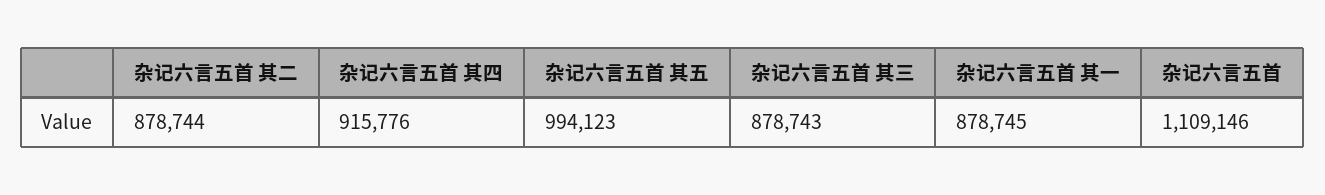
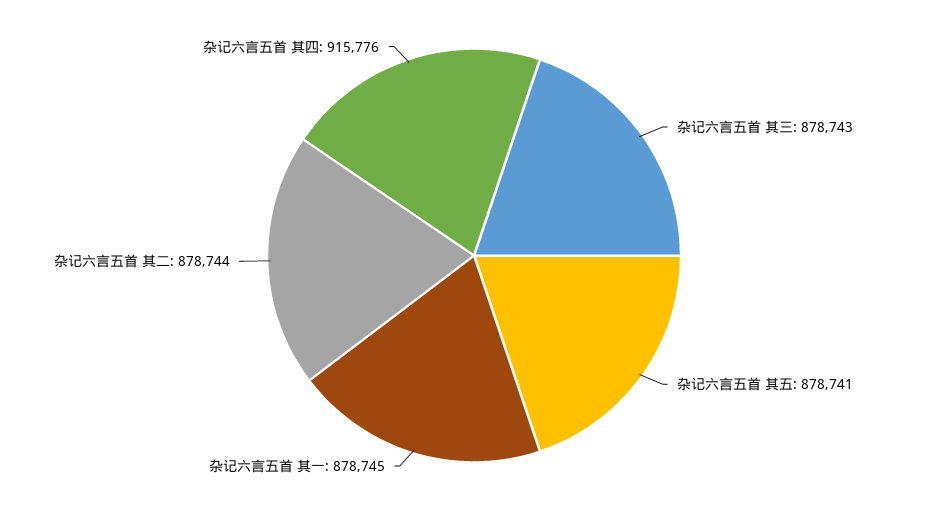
  {
    "杂记六言五首 其二": 878744,
    "杂记六言五首 其四": 915776,
-   "杂记六言五首 其五": 994123,
+   "杂记六言五首 其五": 878741,
    "杂记六言五首 其三": 878743,
-   "杂记六言五首 其一": 878745,
+   "杂记六言五首 其一": 878745
-   "杂记六言五首": 1109146
  }

